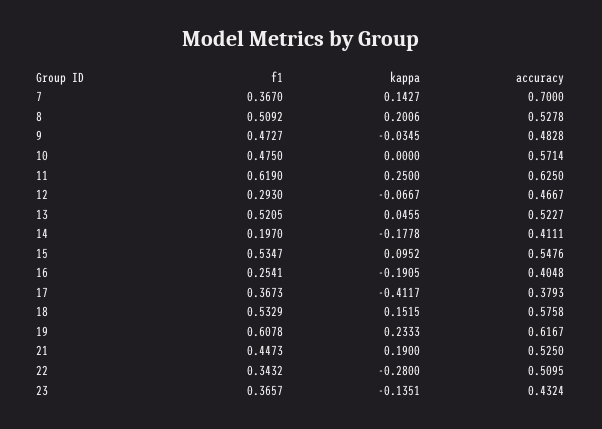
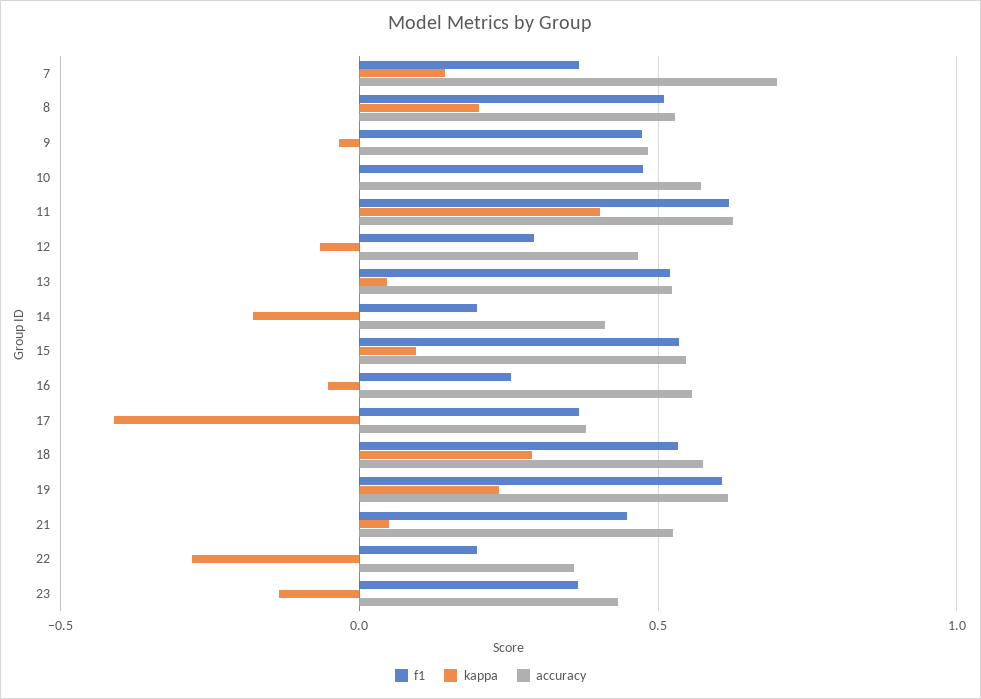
  {
    "f1": {
      "7": 0.367,
      "8": 0.5092,
      "9": 0.4727,
      "10": 0.475,
      "11": 0.619,
      "12": 0.293,
      "13": 0.5205,
      "14": 0.197,
      "15": 0.5347,
      "16": 0.2541,
      "17": 0.3673,
      "18": 0.5329,
      "19": 0.6078,
      "21": 0.4473,
-     "22": 0.3432,
+     "22": 0.2,
      "23": 0.3657
    },
    "kappa": {
      "7": 0.1427,
      "8": 0.2006,
      "9": -0.0345,
      "10": 0,
-     "11": 0.25,
+     "11": 0.4,
      "12": -0.0667,
      "13": 0.0455,
      "14": -0.1778,
      "15": 0.0952,
-     "16": -0.1905,
+     "16": -0.05,
      "17": -0.4117,
-     "18": 0.1515,
+     "18": 0.3,
      "19": 0.2333,
-     "21": 0.19,
+     "21": 0.05,
      "22": -0.28,
      "23": -0.1351
    },
    "accuracy": {
      "7": 0.7,
      "8": 0.5278,
      "9": 0.4828,
      "10": 0.5714,
      "11": 0.625,
      "12": 0.4667,
      "13": 0.5227,
      "14": 0.4111,
      "15": 0.5476,
-     "16": 0.4048,
+     "16": 0.55,
      "17": 0.3793,
      "18": 0.5758,
      "19": 0.6167,
      "21": 0.525,
-     "22": 0.5095,
+     "22": 0.35,
      "23": 0.4324
    }
  }

